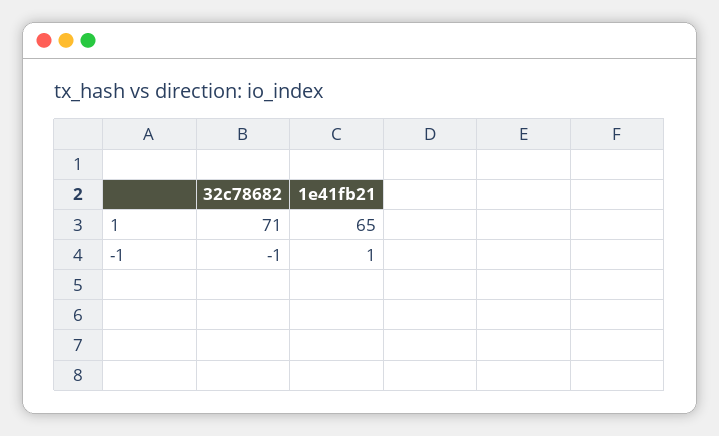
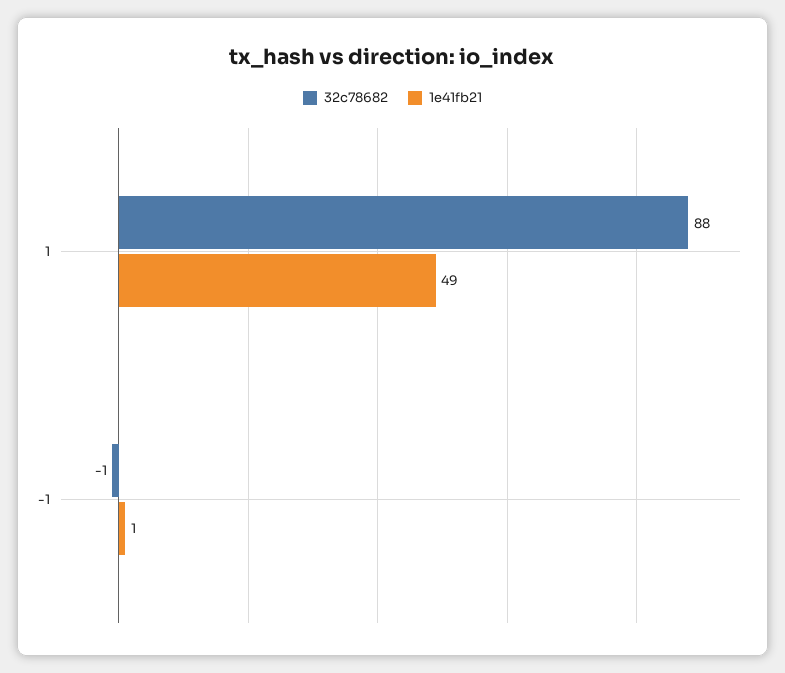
  {
    "32c78682": {
-     "1": 71,
+     "1": 88,
      "-1": -1
    },
    "1e41fb21": {
-     "1": 65,
+     "1": 49,
      "-1": 1
    }
  }

